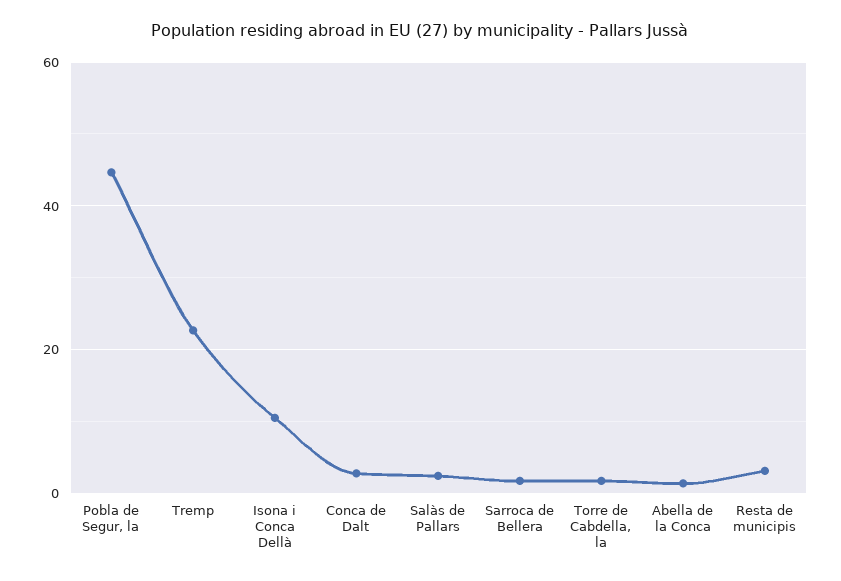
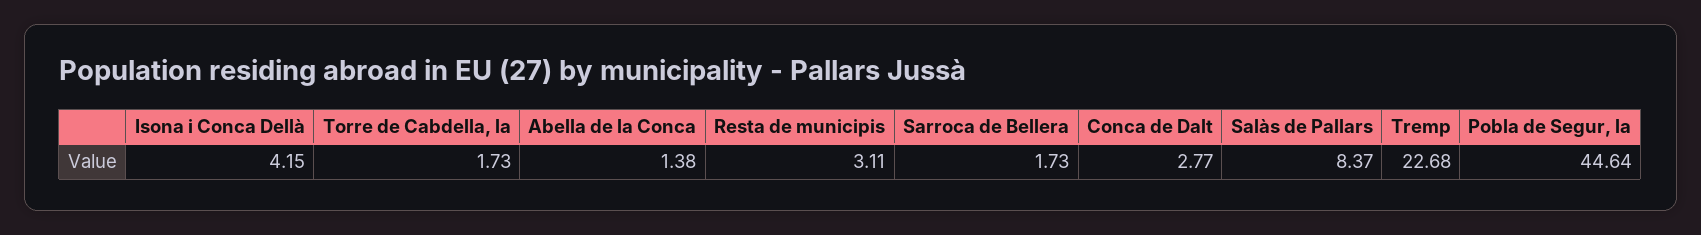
  {
    "Pobla de Segur, la": 44.64,
    "Tremp": 22.68,
-   "Isona i Conca Dellà": 10,
+   "Isona i Conca Dellà": 4.15,
    "Conca de Dalt": 2.77,
-   "Salàs de Pallars": 2,
+   "Salàs de Pallars": 8.37,
    "Sarroca de Bellera": 1.73,
    "Torre de Cabdella, la": 1.73,
    "Abella de la Conca": 1.38,
    "Resta de municipis": 3.11
  }

